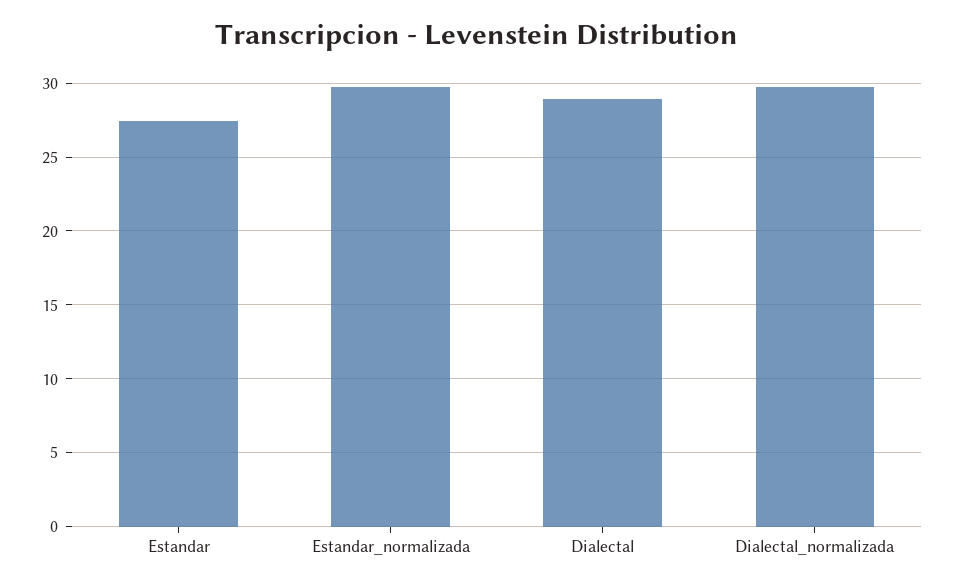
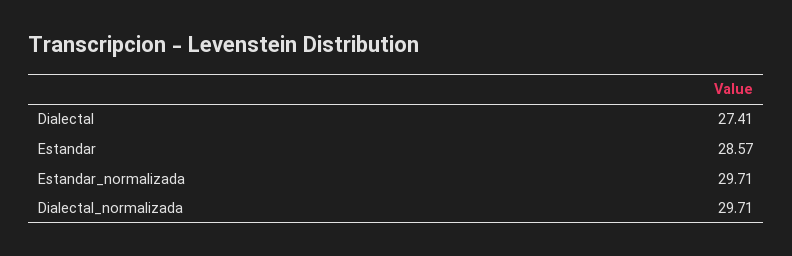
  {
-   "Estandar": 27.5,
+   "Estandar": 28.57,
    "Estandar_normalizada": 29.71,
-   "Dialectal": 29,
+   "Dialectal": 27.41,
    "Dialectal_normalizada": 29.71
  }

